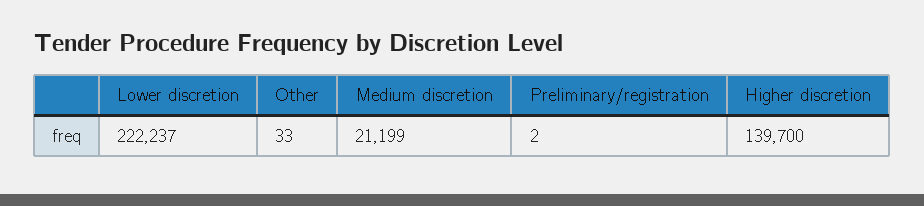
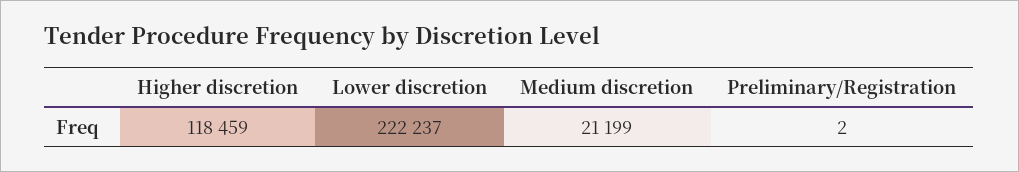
  {
    "Lower discretion": 222237,
-   "Other": 33,
    "Medium discretion": 21199,
    "Preliminary/registration": 2,
-   "Higher discretion": 139700
+   "Higher discretion": 118459
  }

